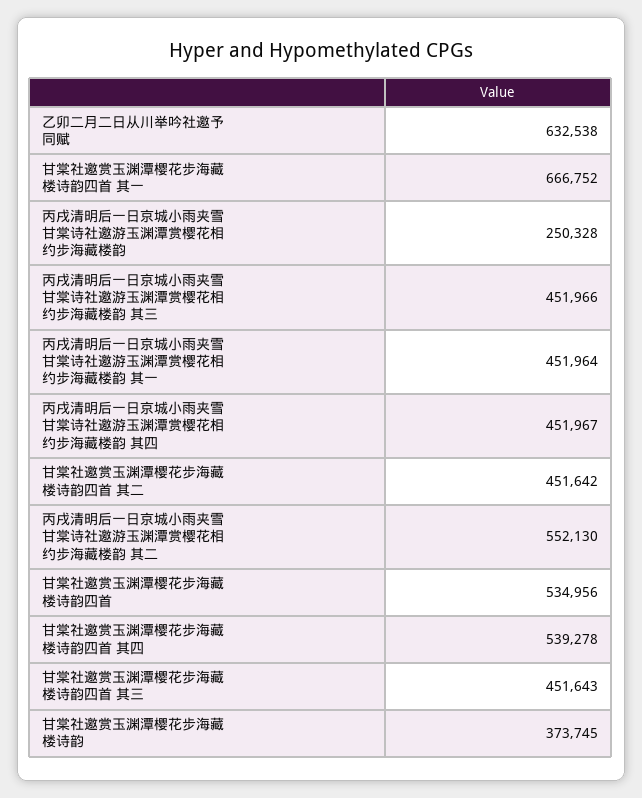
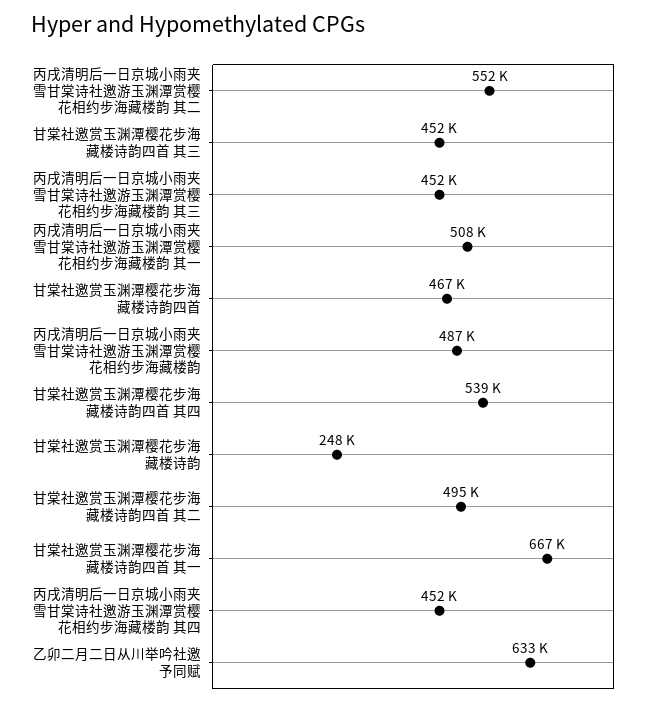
  {
    "乙卯二月二日从川举吟社邀予同赋": 632538,
    "甘棠社邀赏玉渊潭樱花步海藏楼诗韵四首 其一": 666752,
-   "丙戌清明后一日京城小雨夹雪甘棠诗社邀游玉渊潭赏樱花相约步海藏楼韵": 250328,
+   "丙戌清明后一日京城小雨夹雪甘棠诗社邀游玉渊潭赏樱花相约步海藏楼韵": 487000,
    "丙戌清明后一日京城小雨夹雪甘棠诗社邀游玉渊潭赏樱花相约步海藏楼韵 其三": 451966,
-   "丙戌清明后一日京城小雨夹雪甘棠诗社邀游玉渊潭赏樱花相约步海藏楼韵 其一": 451964,
+   "丙戌清明后一日京城小雨夹雪甘棠诗社邀游玉渊潭赏樱花相约步海藏楼韵 其一": 508000,
    "丙戌清明后一日京城小雨夹雪甘棠诗社邀游玉渊潭赏樱花相约步海藏楼韵 其四": 451967,
-   "甘棠社邀赏玉渊潭樱花步海藏楼诗韵四首 其二": 451642,
+   "甘棠社邀赏玉渊潭樱花步海藏楼诗韵四首 其二": 495000,
    "丙戌清明后一日京城小雨夹雪甘棠诗社邀游玉渊潭赏樱花相约步海藏楼韵 其二": 552130,
-   "甘棠社邀赏玉渊潭樱花步海藏楼诗韵四首": 534956,
+   "甘棠社邀赏玉渊潭樱花步海藏楼诗韵四首": 467000,
    "甘棠社邀赏玉渊潭樱花步海藏楼诗韵四首 其四": 539278,
    "甘棠社邀赏玉渊潭樱花步海藏楼诗韵四首 其三": 451643,
-   "甘棠社邀赏玉渊潭樱花步海藏楼诗韵": 373745
+   "甘棠社邀赏玉渊潭樱花步海藏楼诗韵": 248000
  }

